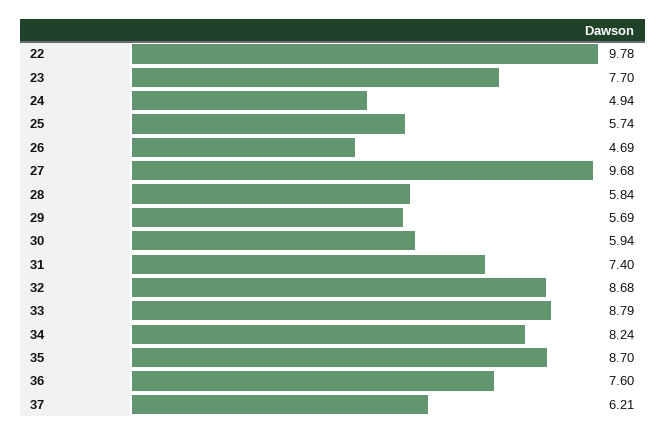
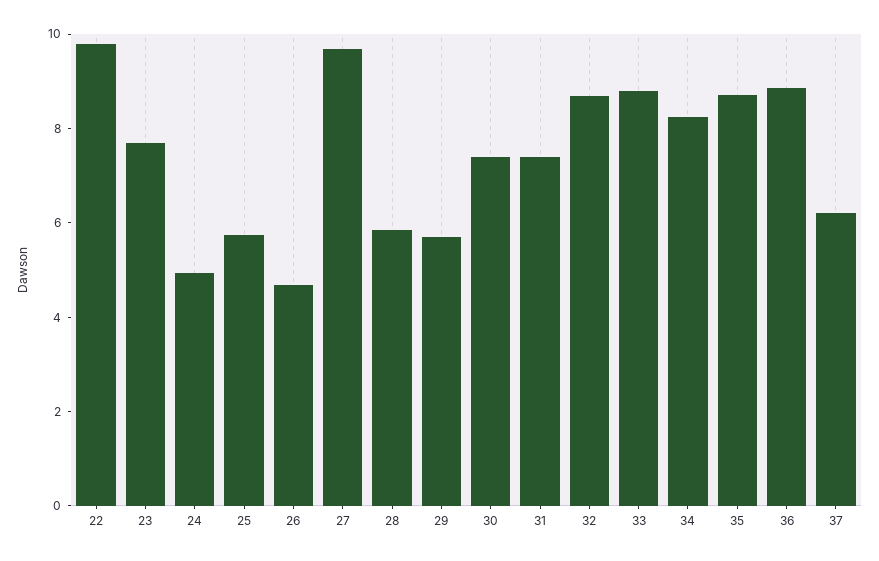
  {
    "22": 9.78,
    "23": 7.7,
    "24": 4.94,
    "25": 5.74,
    "26": 4.69,
    "27": 9.68,
    "28": 5.84,
    "29": 5.69,
-   "30": 5.94,
+   "30": 7.5,
    "31": 7.4,
    "32": 8.68,
    "33": 8.79,
    "34": 8.24,
    "35": 8.7,
-   "36": 7.6,
+   "36": 9,
    "37": 6.21
  }

